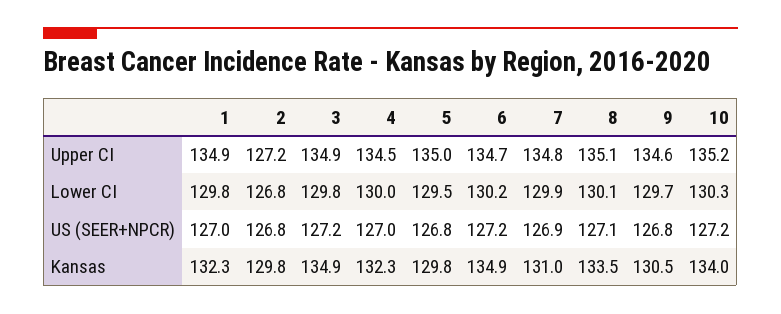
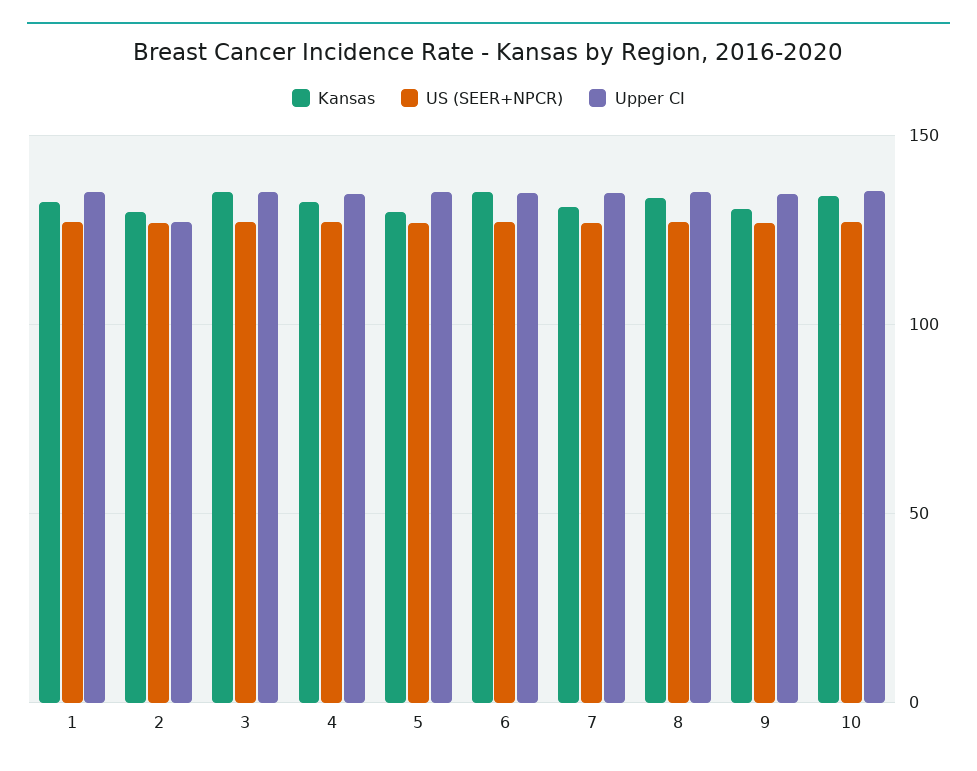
  {
    "Upper CI": {
      "1": 134.9,
      "2": 127.2,
      "3": 134.9,
      "4": 134.5,
      "5": 135,
      "6": 134.7,
      "7": 134.8,
      "8": 135.1,
      "9": 134.6,
      "10": 135.2
    },
-   "Lower CI": {
-     "1": 129.8,
-     "2": 126.8,
-     "3": 129.8,
-     "4": 130,
-     "5": 129.5,
-     "6": 130.2,
-     "7": 129.9,
-     "8": 130.1,
-     "9": 129.7,
-     "10": 130.3
-   },
    "US (SEER+NPCR)": {
      "1": 127,
      "2": 126.8,
      "3": 127.2,
      "4": 127,
      "5": 126.8,
      "6": 127.2,
      "7": 126.9,
      "8": 127.1,
      "9": 126.8,
      "10": 127.2
    },
    "Kansas": {
      "1": 132.3,
      "2": 129.8,
      "3": 134.9,
      "4": 132.3,
      "5": 129.8,
      "6": 134.9,
      "7": 131,
      "8": 133.5,
      "9": 130.5,
      "10": 134
    }
  }

